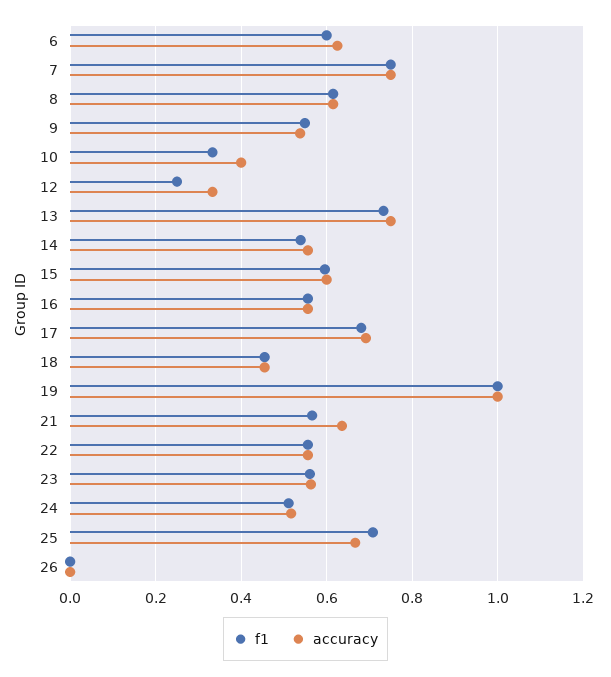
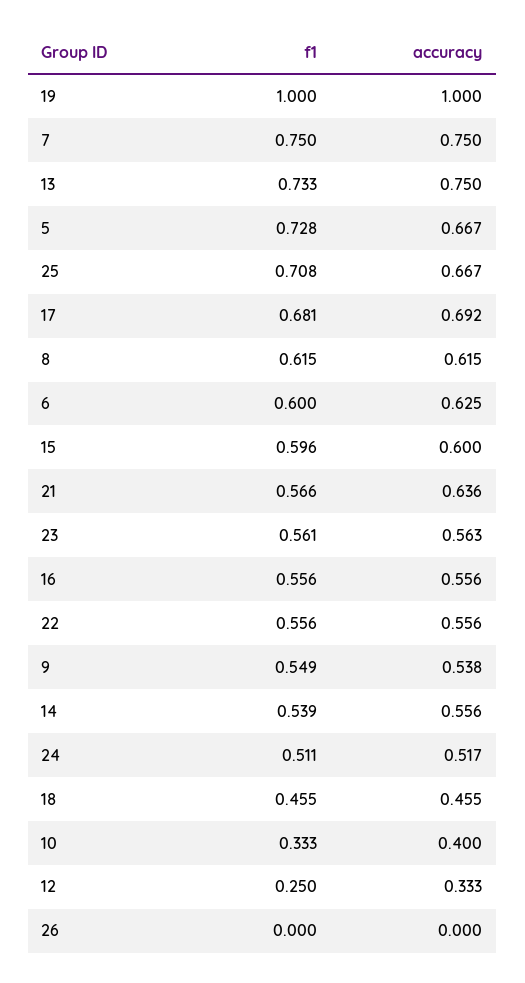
  {
    "f1": {
      "6": 0.6,
      "7": 0.75,
      "8": 0.615,
      "9": 0.549,
      "10": 0.333,
      "12": 0.25,
      "13": 0.733,
      "14": 0.539,
      "15": 0.596,
      "16": 0.556,
      "17": 0.681,
      "18": 0.455,
      "19": 1,
      "21": 0.566,
      "22": 0.556,
      "23": 0.561,
      "24": 0.511,
      "25": 0.708,
-     "26": 0
+     "26": 0,
+     "5": 0.728
    },
    "accuracy": {
      "6": 0.625,
      "7": 0.75,
      "8": 0.615,
      "9": 0.538,
      "10": 0.4,
      "12": 0.333,
      "13": 0.75,
      "14": 0.556,
      "15": 0.6,
      "16": 0.556,
      "17": 0.692,
      "18": 0.455,
      "19": 1,
      "21": 0.636,
      "22": 0.556,
      "23": 0.563,
      "24": 0.517,
      "25": 0.667,
-     "26": 0
+     "26": 0,
+     "5": 0.667
    }
  }

